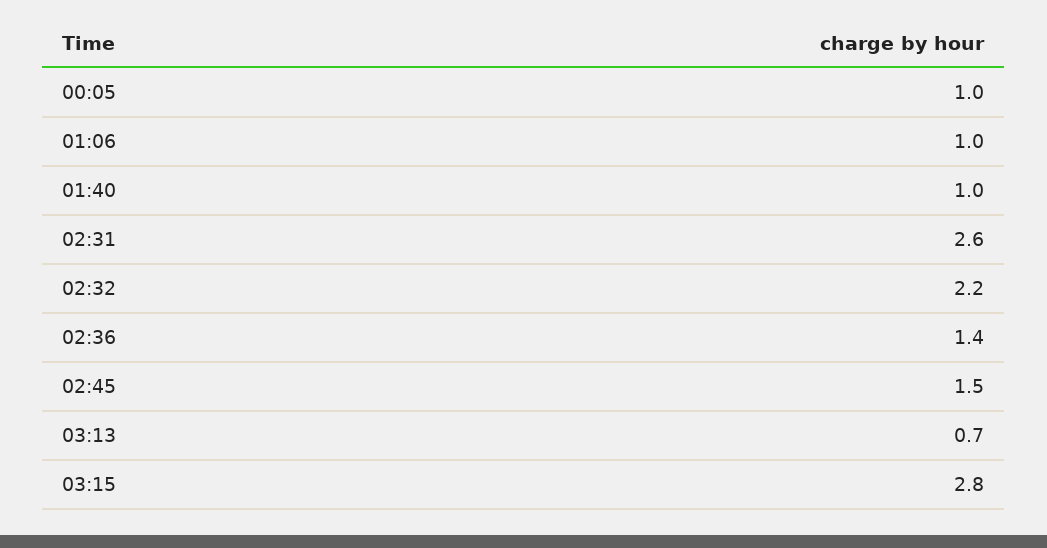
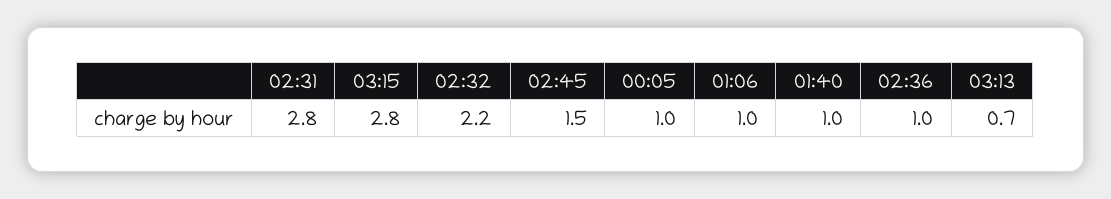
  {
    "00:05": 1,
    "01:06": 1,
    "01:40": 1,
-   "02:31": 2.6,
+   "02:31": 2.8,
    "02:32": 2.2,
-   "02:36": 1.4,
+   "02:36": 1,
    "02:45": 1.5,
    "03:13": 0.7,
    "03:15": 2.8
  }

